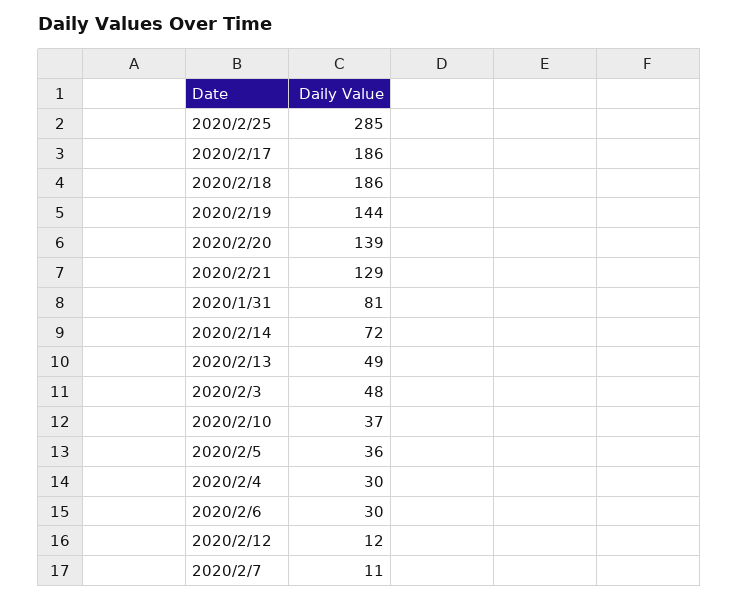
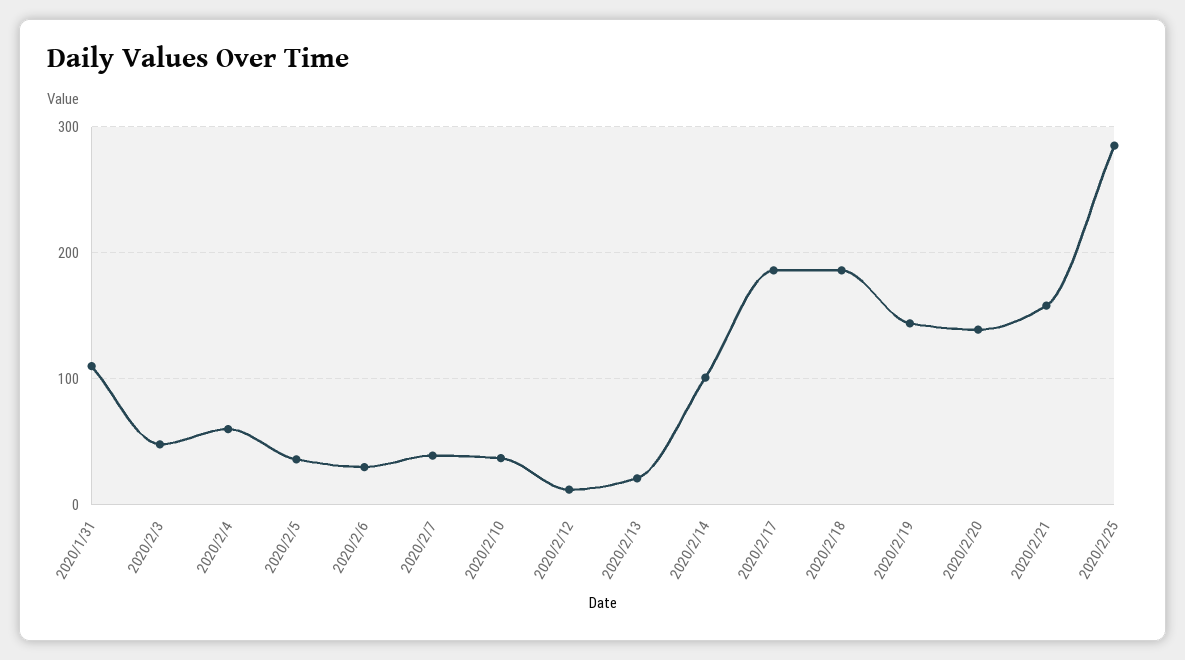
  {
    "2020/2/25": 285,
    "2020/2/17": 186,
    "2020/2/18": 186,
    "2020/2/19": 144,
    "2020/2/20": 139,
-   "2020/2/21": 129,
+   "2020/2/21": 160,
-   "2020/1/31": 81,
+   "2020/1/31": 110,
-   "2020/2/14": 72,
+   "2020/2/14": 100,
-   "2020/2/13": 49,
+   "2020/2/13": 20,
    "2020/2/3": 48,
    "2020/2/10": 37,
    "2020/2/5": 36,
-   "2020/2/4": 30,
+   "2020/2/4": 60,
    "2020/2/6": 30,
    "2020/2/12": 12,
-   "2020/2/7": 11
+   "2020/2/7": 40
  }

